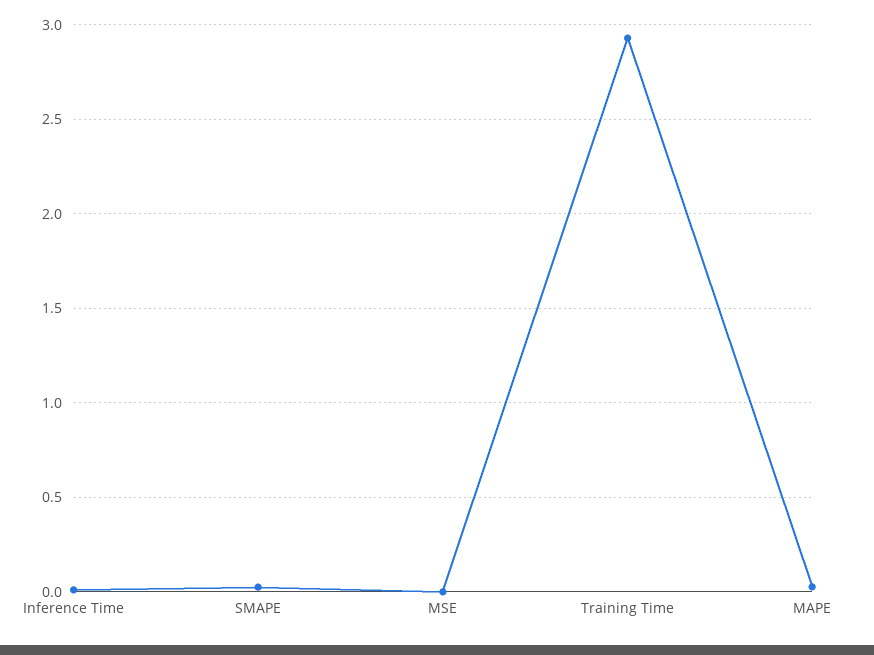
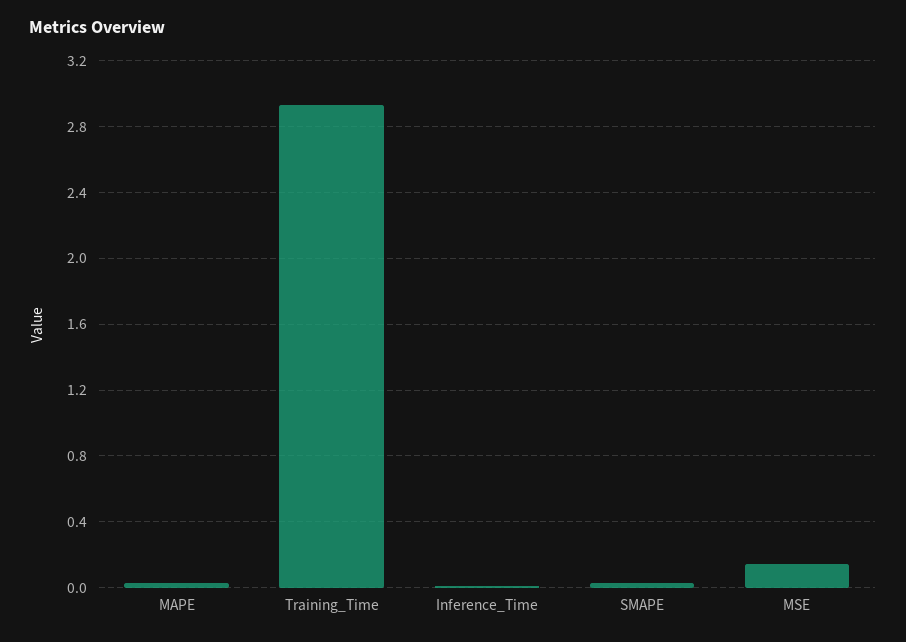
  {
    "Inference Time": 0,
    "SMAPE": 0.05,
-   "MSE": 0,
+   "MSE": 0.15,
    "Training Time": 2.95,
    "MAPE": 0.05
  }

